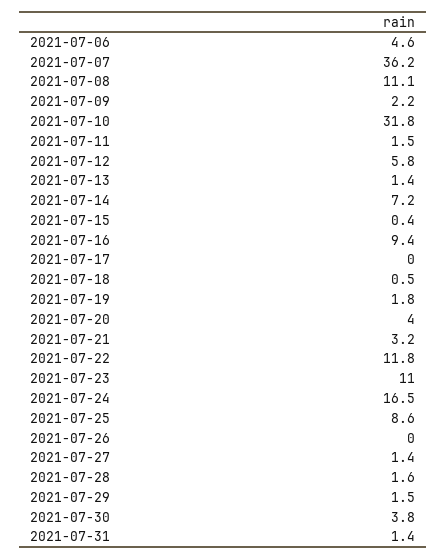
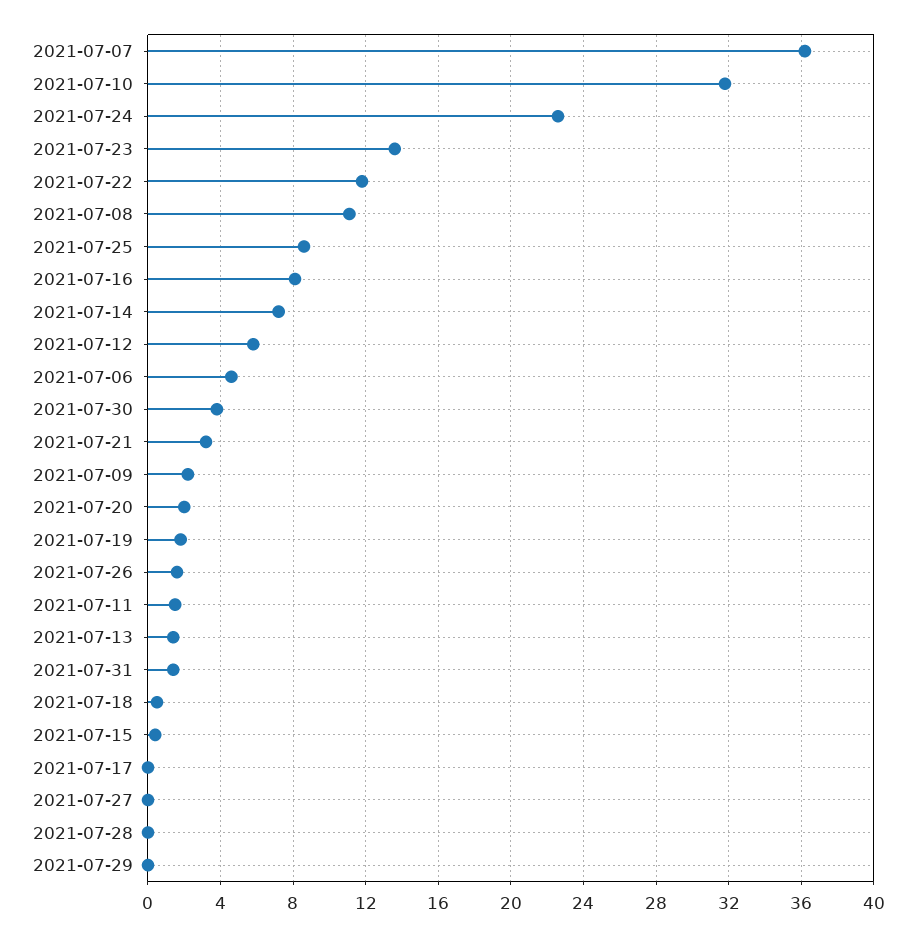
  {
    "2021-07-06": 4.6,
    "2021-07-07": 36.2,
    "2021-07-08": 11.1,
    "2021-07-09": 2.2,
    "2021-07-10": 31.8,
    "2021-07-11": 1.5,
    "2021-07-12": 5.8,
    "2021-07-13": 1.4,
    "2021-07-14": 7.2,
    "2021-07-15": 0.4,
-   "2021-07-16": 9.4,
+   "2021-07-16": 8,
    "2021-07-17": 0,
    "2021-07-18": 0.5,
    "2021-07-19": 1.8,
-   "2021-07-20": 4,
+   "2021-07-20": 2,
    "2021-07-21": 3.2,
    "2021-07-22": 11.8,
-   "2021-07-23": 11,
+   "2021-07-23": 13.5,
-   "2021-07-24": 16.5,
+   "2021-07-24": 22.5,
    "2021-07-25": 8.6,
-   "2021-07-26": 0,
+   "2021-07-26": 1.5,
-   "2021-07-27": 1.4,
+   "2021-07-27": 0,
-   "2021-07-28": 1.6,
+   "2021-07-28": 0,
-   "2021-07-29": 1.5,
+   "2021-07-29": 0,
    "2021-07-30": 3.8,
    "2021-07-31": 1.4
  }

